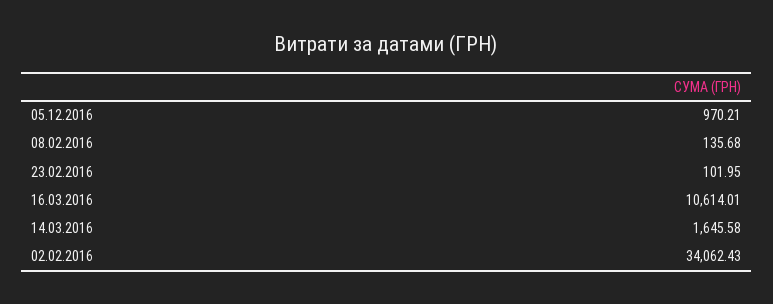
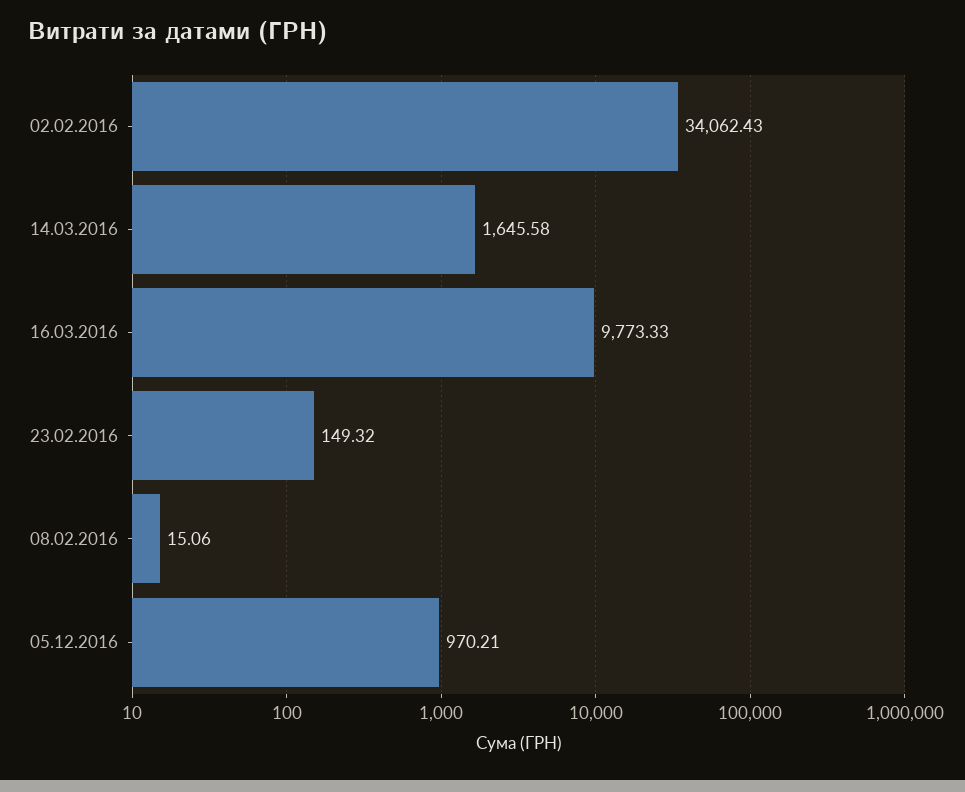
  {
    "05.12.2016": 970.21,
-   "08.02.2016": 135.68,
+   "08.02.2016": 15.06,
-   "23.02.2016": 101.95,
+   "23.02.2016": 149.32,
-   "16.03.2016": 10614.01,
+   "16.03.2016": 9773.33,
    "14.03.2016": 1645.58,
    "02.02.2016": 34062.43
  }

